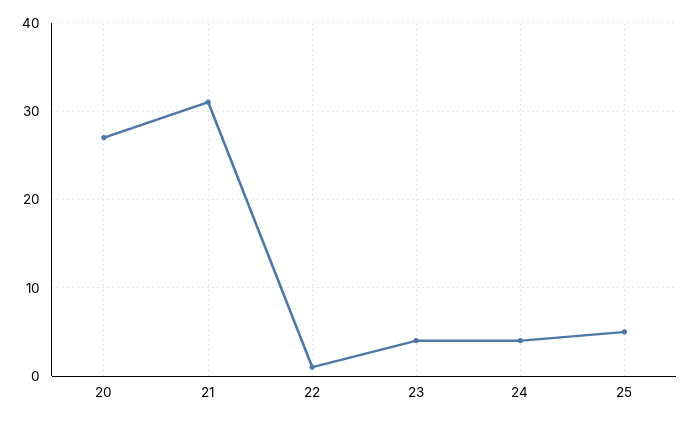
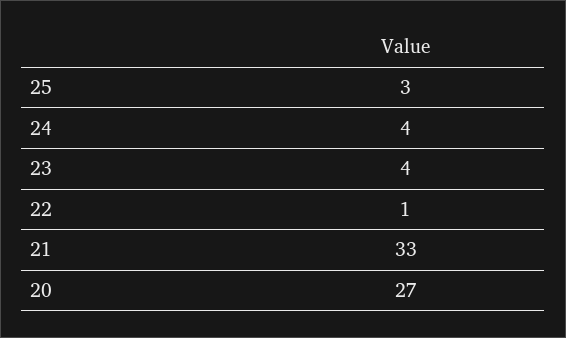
  {
    "20": 27,
-   "21": 31,
+   "21": 33,
    "22": 1,
    "23": 4,
    "24": 4,
-   "25": 5
+   "25": 3
  }

